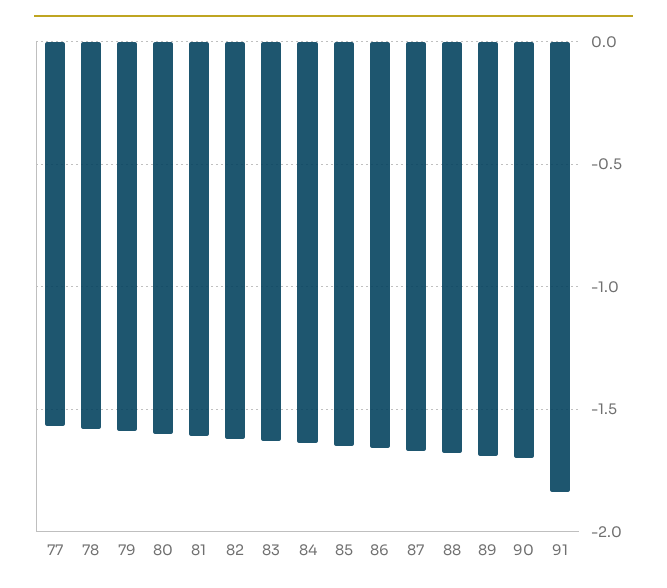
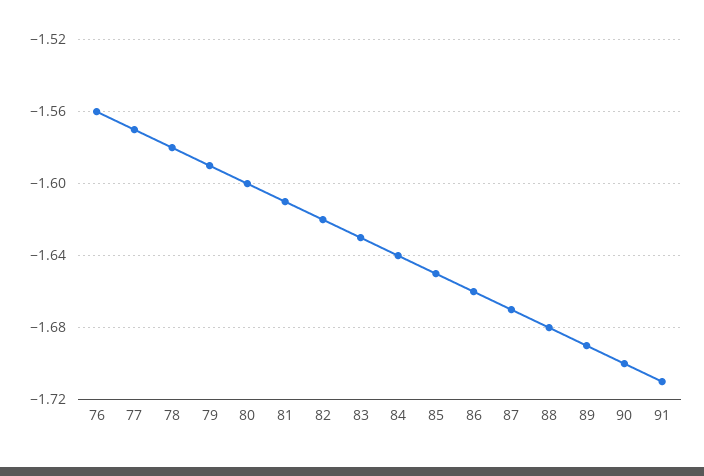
  {
    "77": -1.57,
    "78": -1.58,
    "79": -1.59,
    "80": -1.6,
    "81": -1.61,
    "82": -1.62,
    "83": -1.63,
    "84": -1.64,
    "85": -1.65,
    "86": -1.66,
    "87": -1.67,
    "88": -1.68,
    "89": -1.69,
    "90": -1.7,
-   "91": -1.85
+   "91": -1.71,
+   "76": -1.56
  }

